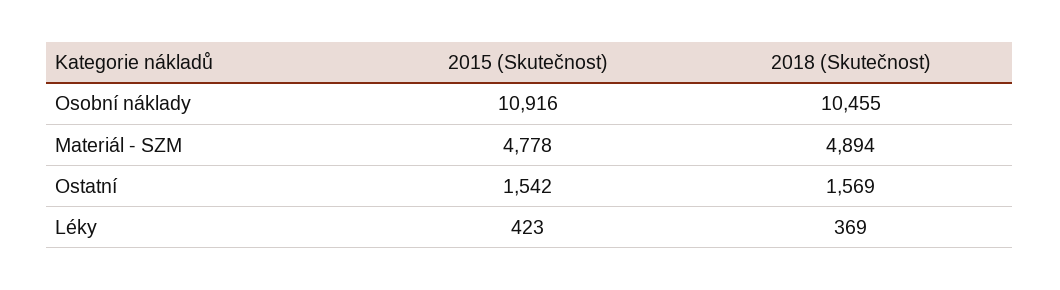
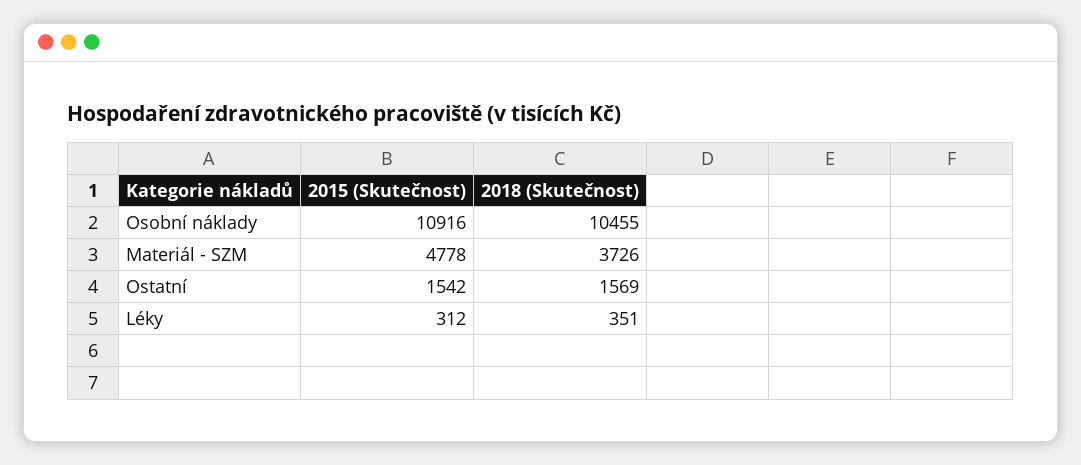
  {
    "2015 (Skutečnost)": {
      "Osobní náklady": 10916,
      "Materiál - SZM": 4778,
      "Ostatní": 1542,
-     "Léky": 423
+     "Léky": 312
    },
    "2018 (Skutečnost)": {
      "Osobní náklady": 10455,
-     "Materiál - SZM": 4894,
+     "Materiál - SZM": 3726,
      "Ostatní": 1569,
-     "Léky": 369
+     "Léky": 351
    }
  }

